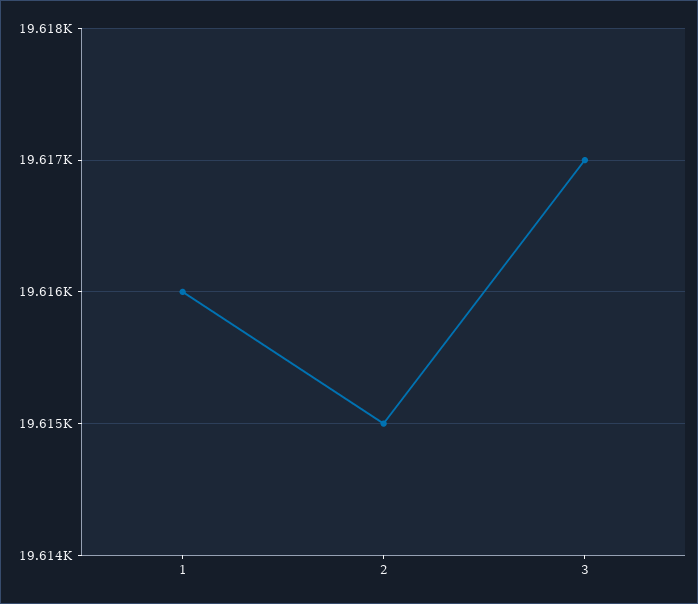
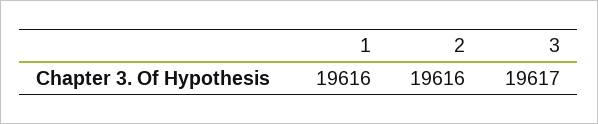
  {
    "1": 19616,
-   "2": 19615,
+   "2": 19616,
    "3": 19617
  }

